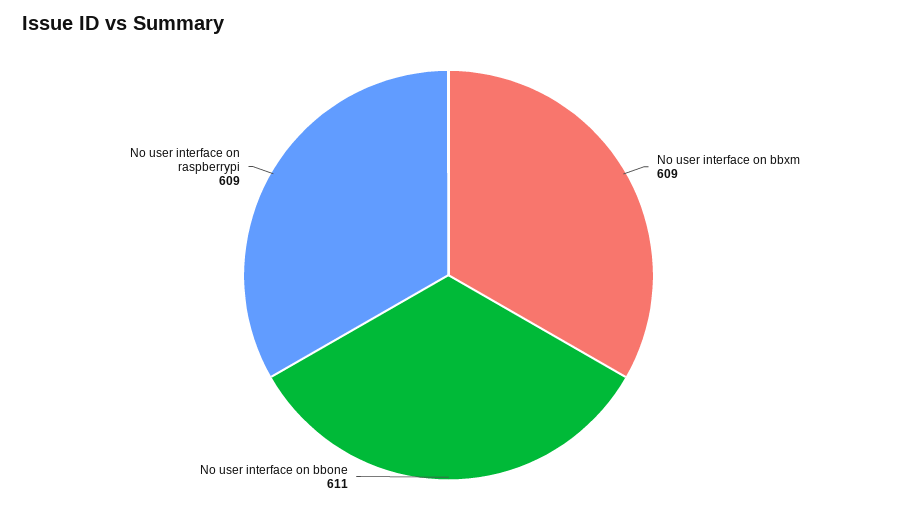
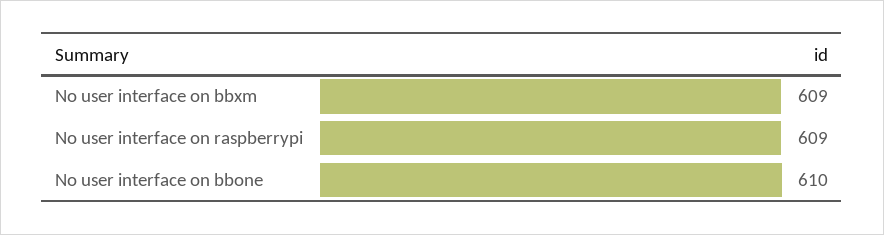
  {
    "No user interface on bbxm": 609,
-   "No user interface on bbone": 611,
+   "No user interface on bbone": 610,
    "No user interface on raspberrypi": 609
  }

